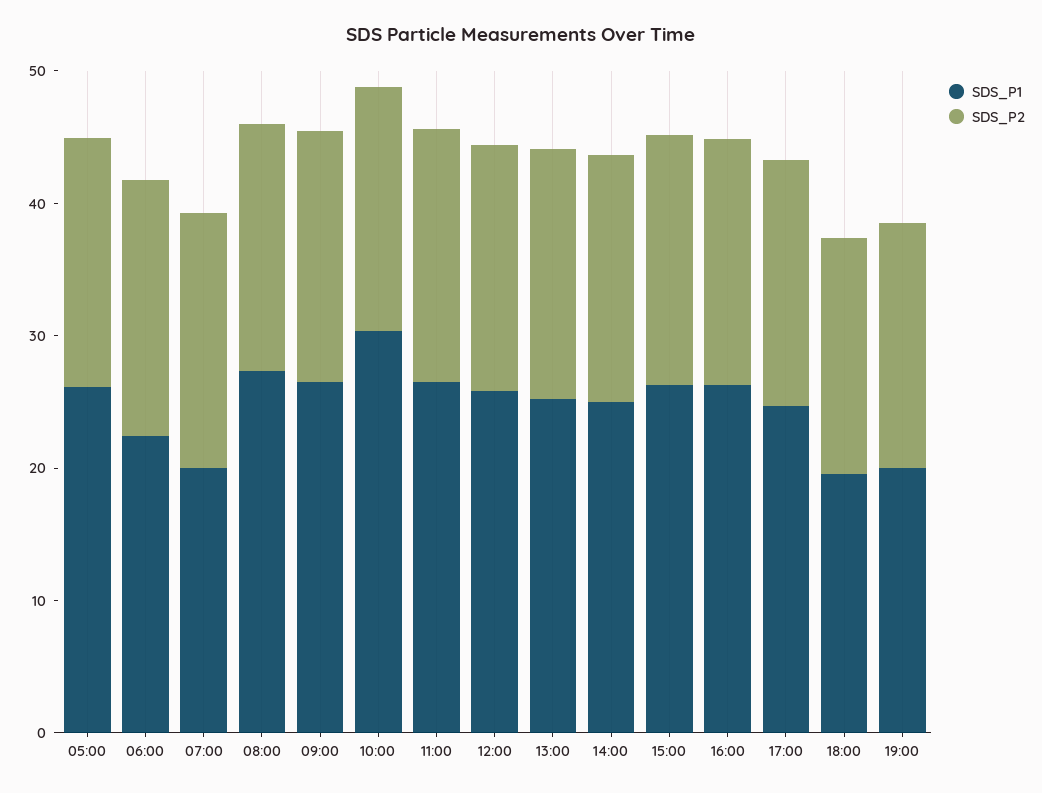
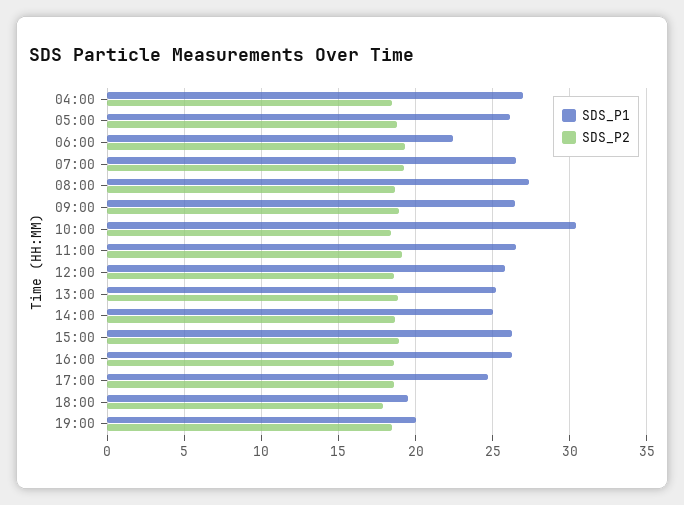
  {
    "SDS_P1": {
      "05:00": 26,
      "06:00": 22.5,
-     "07:00": 20,
+     "07:00": 26.5,
      "08:00": 27.5,
      "09:00": 26.5,
      "10:00": 30.5,
      "11:00": 26.5,
      "12:00": 26,
      "13:00": 25,
      "14:00": 25,
      "15:00": 26.5,
      "16:00": 26.5,
      "17:00": 24.5,
      "18:00": 19.5,
-     "19:00": 20
+     "19:00": 20,
+     "04:00": 27
    },
    "SDS_P2": {
      "05:00": 19,
      "06:00": 19.5,
      "07:00": 19.5,
      "08:00": 18.5,
      "09:00": 19,
      "10:00": 18.5,
      "11:00": 19,
      "12:00": 18.5,
      "13:00": 19,
      "14:00": 18.5,
      "15:00": 19,
      "16:00": 18.5,
      "17:00": 18.5,
      "18:00": 18,
-     "19:00": 18.5
+     "19:00": 18.5,
+     "04:00": 18.5
    }
  }

